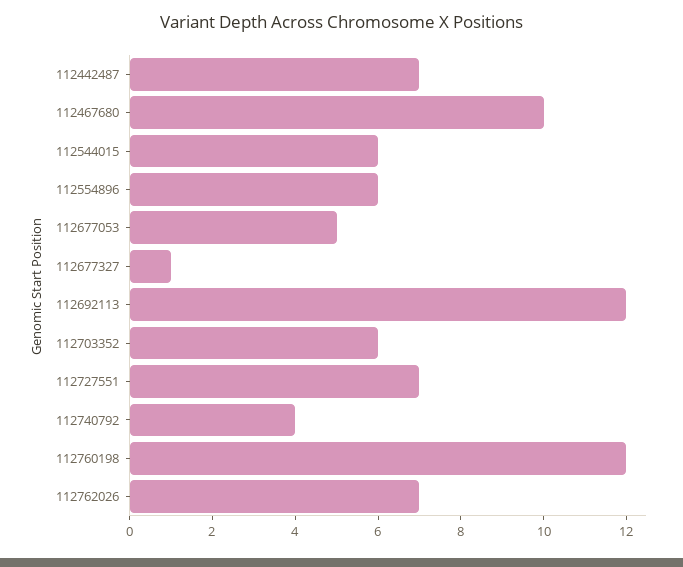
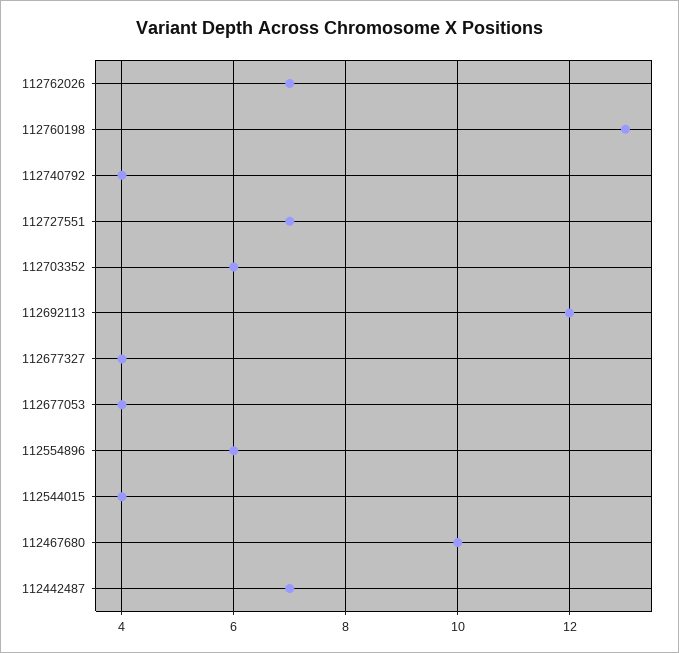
  {
    "112442487": 7,
    "112467680": 10,
-   "112544015": 6,
+   "112544015": 4,
    "112554896": 6,
-   "112677053": 5,
+   "112677053": 4,
-   "112677327": 1,
+   "112677327": 4,
    "112692113": 12,
    "112703352": 6,
    "112727551": 7,
    "112740792": 4,
-   "112760198": 12,
+   "112760198": 13,
    "112762026": 7
  }

